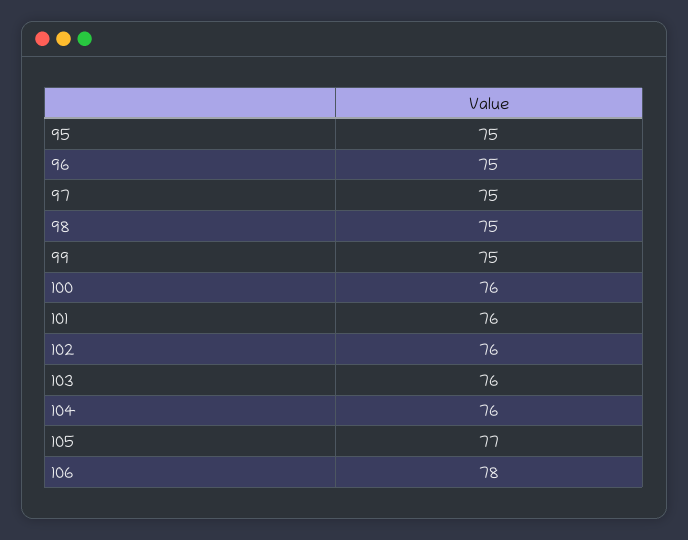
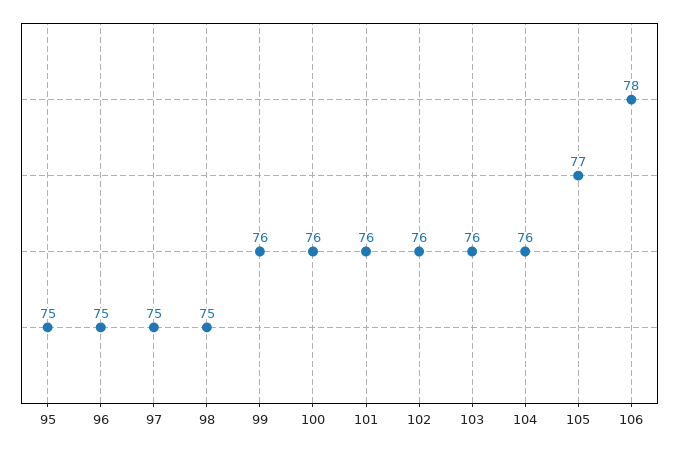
  {
    "95": 75,
    "96": 75,
    "97": 75,
    "98": 75,
-   "99": 75,
+   "99": 76,
    "100": 76,
    "101": 76,
    "102": 76,
    "103": 76,
    "104": 76,
    "105": 77,
    "106": 78
  }

